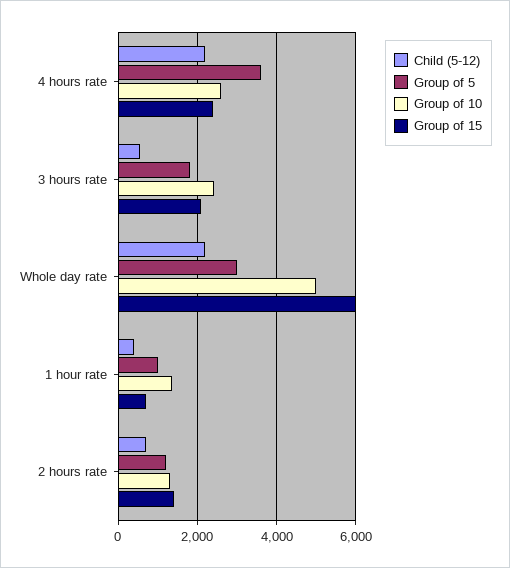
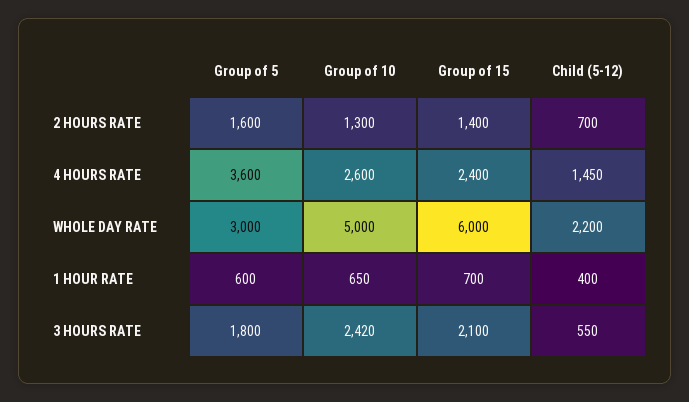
  {
    "Child (5-12)": {
-     "4 hours rate": 2200,
+     "4 hours rate": 1450,
      "3 hours rate": 550,
      "Whole day rate": 2200,
      "1 hour rate": 400,
      "2 hours rate": 700
    },
    "Group of 5": {
      "4 hours rate": 3600,
      "3 hours rate": 1800,
      "Whole day rate": 3000,
-     "1 hour rate": 1000,
+     "1 hour rate": 600,
-     "2 hours rate": 1200
+     "2 hours rate": 1600
    },
    "Group of 10": {
      "4 hours rate": 2600,
      "3 hours rate": 2420,
      "Whole day rate": 5000,
-     "1 hour rate": 1400,
+     "1 hour rate": 650,
      "2 hours rate": 1300
    },
    "Group of 15": {
      "4 hours rate": 2400,
      "3 hours rate": 2100,
      "Whole day rate": 6000,
      "1 hour rate": 700,
      "2 hours rate": 1400
    }
  }

